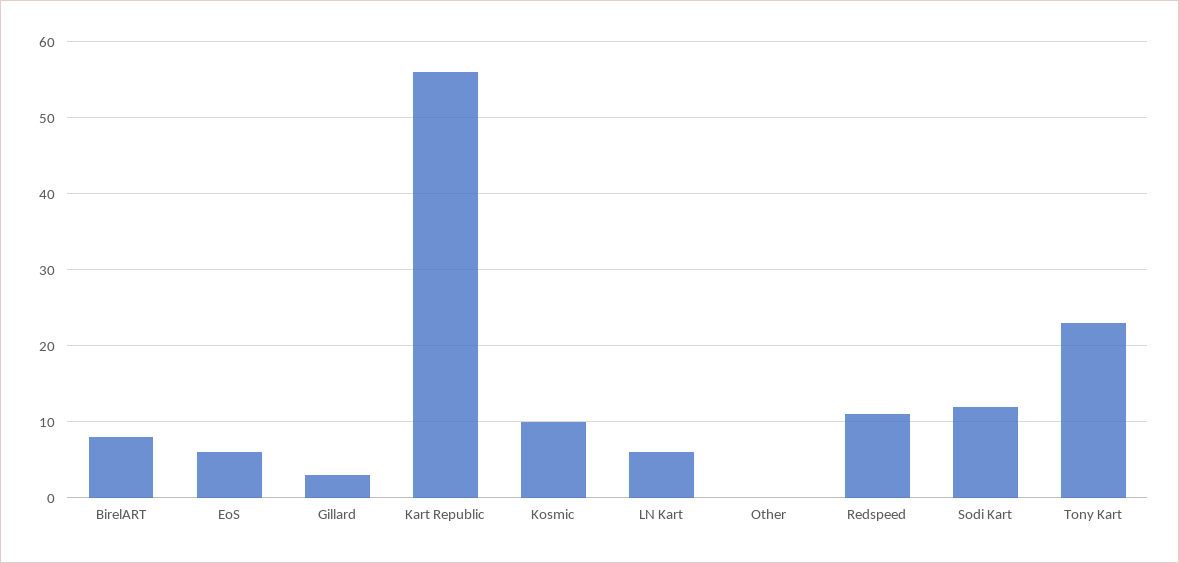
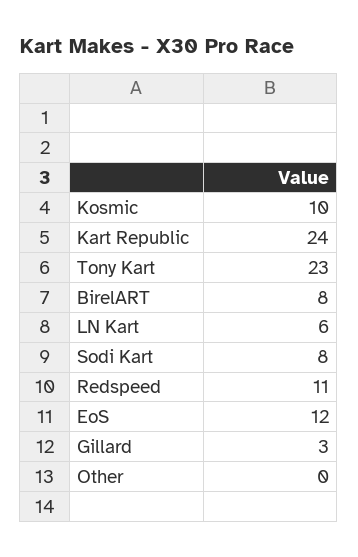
  {
    "BirelART": 8,
-   "EoS": 6,
+   "EoS": 12,
    "Gillard": 3,
-   "Kart Republic": 56,
+   "Kart Republic": 24,
    "Kosmic": 10,
    "LN Kart": 6,
    "Other": 0,
    "Redspeed": 11,
-   "Sodi Kart": 12,
+   "Sodi Kart": 8,
    "Tony Kart": 23
  }

